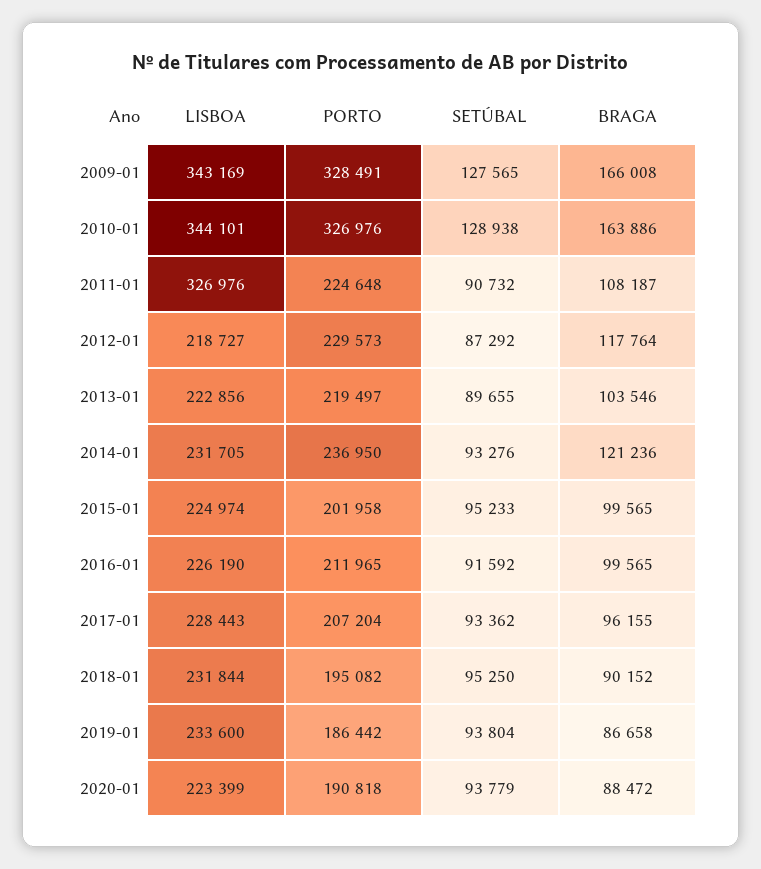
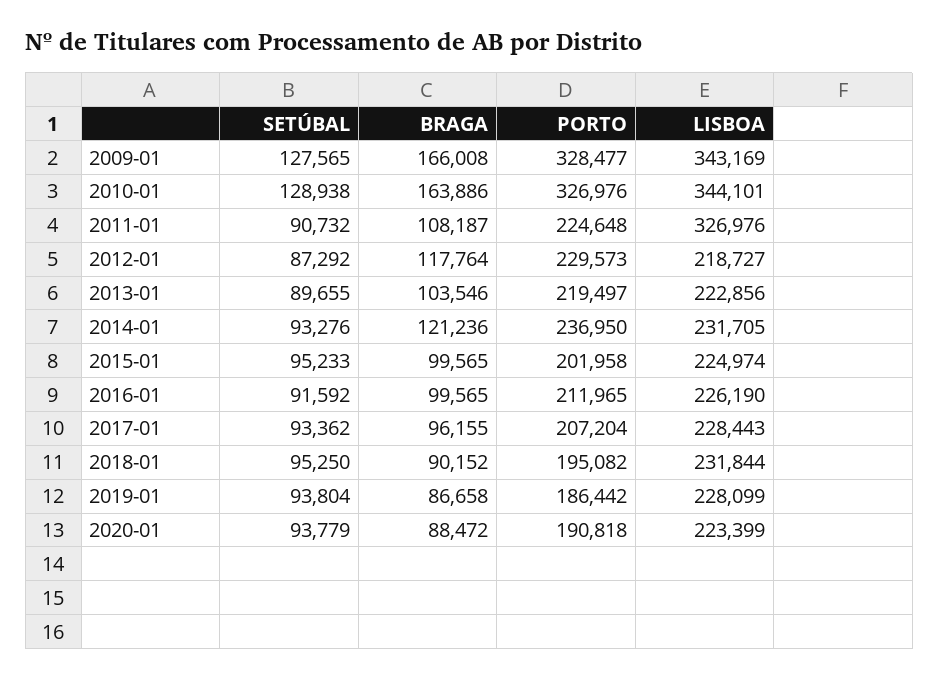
  {
    "LISBOA": {
      "2009-01": 343169,
      "2010-01": 344101,
      "2011-01": 326976,
      "2012-01": 218727,
      "2013-01": 222856,
      "2014-01": 231705,
      "2015-01": 224974,
      "2016-01": 226190,
      "2017-01": 228443,
      "2018-01": 231844,
-     "2019-01": 233600,
+     "2019-01": 228099,
      "2020-01": 223399
    },
    "PORTO": {
-     "2009-01": 328491,
+     "2009-01": 328477,
      "2010-01": 326976,
      "2011-01": 224648,
      "2012-01": 229573,
      "2013-01": 219497,
      "2014-01": 236950,
      "2015-01": 201958,
      "2016-01": 211965,
      "2017-01": 207204,
      "2018-01": 195082,
      "2019-01": 186442,
      "2020-01": 190818
    },
    "SETÚBAL": {
      "2009-01": 127565,
      "2010-01": 128938,
      "2011-01": 90732,
      "2012-01": 87292,
      "2013-01": 89655,
      "2014-01": 93276,
      "2015-01": 95233,
      "2016-01": 91592,
      "2017-01": 93362,
      "2018-01": 95250,
      "2019-01": 93804,
      "2020-01": 93779
    },
    "BRAGA": {
      "2009-01": 166008,
      "2010-01": 163886,
      "2011-01": 108187,
      "2012-01": 117764,
      "2013-01": 103546,
      "2014-01": 121236,
      "2015-01": 99565,
      "2016-01": 99565,
      "2017-01": 96155,
      "2018-01": 90152,
      "2019-01": 86658,
      "2020-01": 88472
    }
  }

